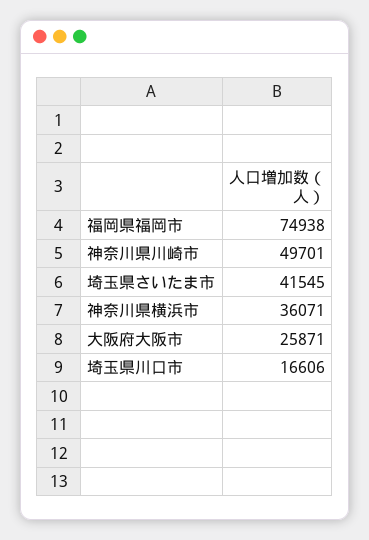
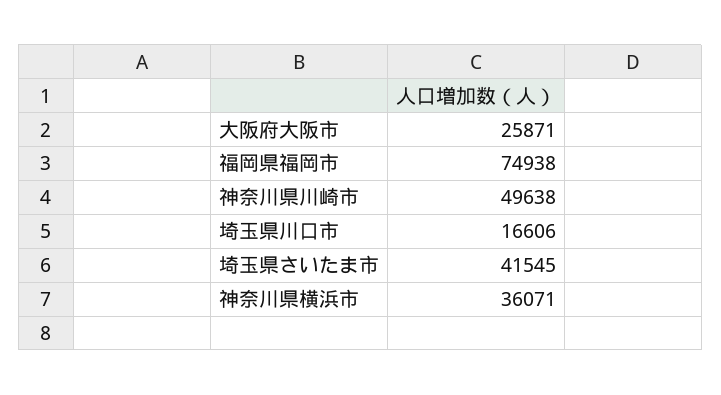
  {
    "福岡県福岡市": 74938,
-   "神奈川県川崎市": 49701,
+   "神奈川県川崎市": 49638,
    "埼玉県さいたま市": 41545,
    "神奈川県横浜市": 36071,
    "大阪府大阪市": 25871,
    "埼玉県川口市": 16606
  }

